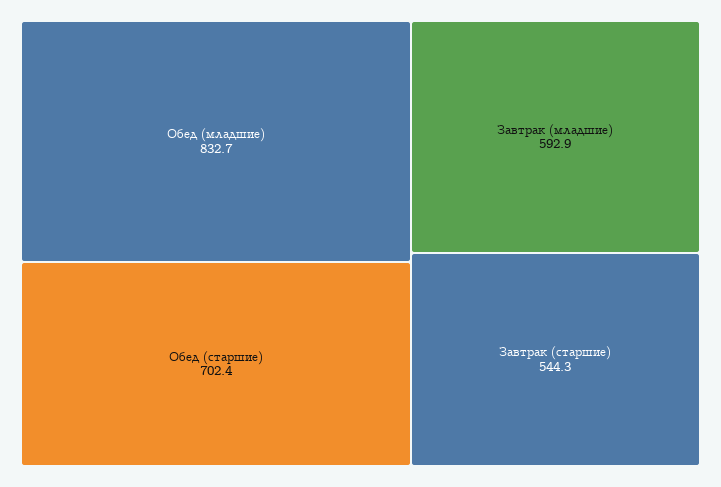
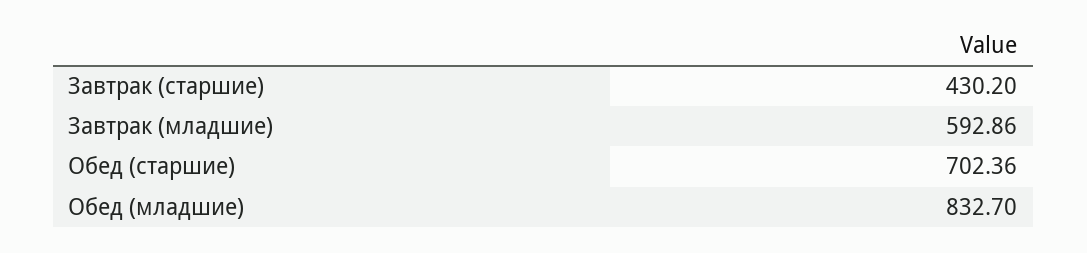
  {
    "Обед (младшие)": 832.7,
    "Обед (старшие)": 702.36,
    "Завтрак (младшие)": 592.86,
-   "Завтрак (старшие)": 544.3
+   "Завтрак (старшие)": 430.2
  }

